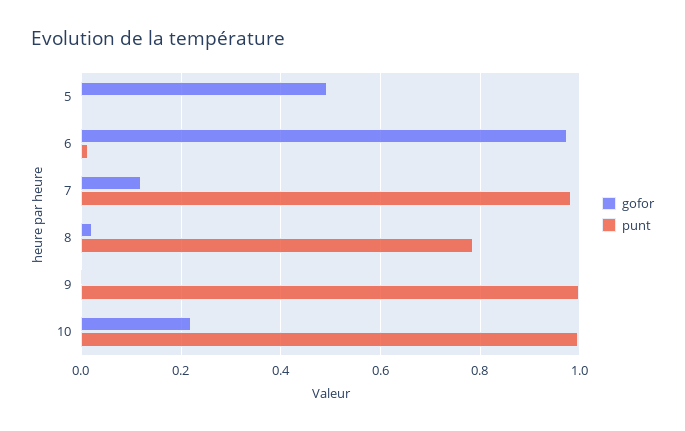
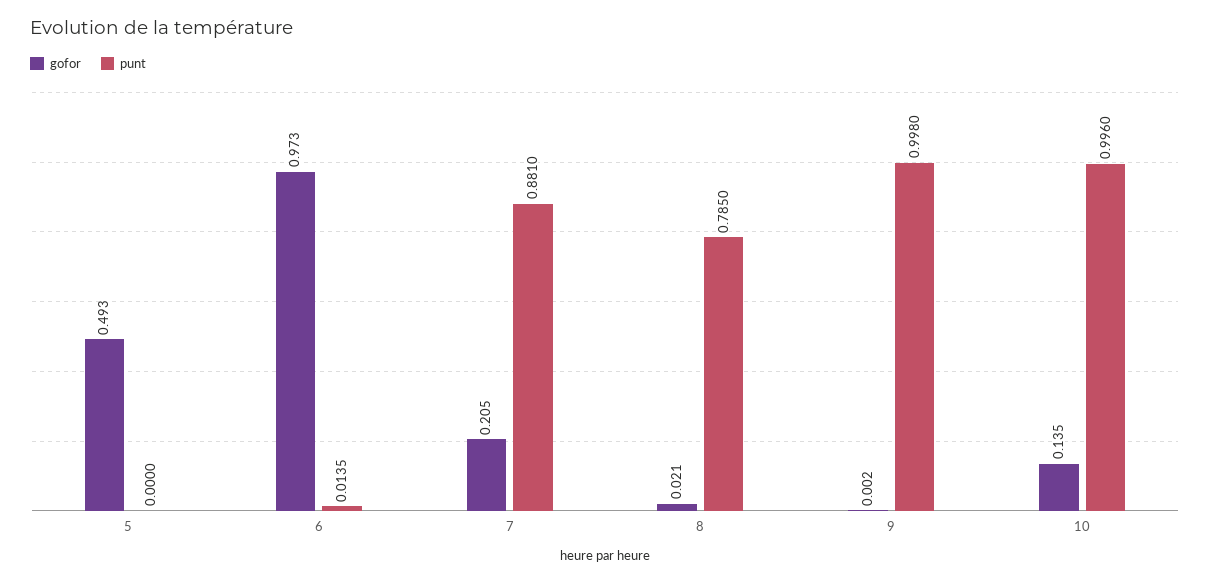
  {
    "gofor": {
      "5": 0.493,
      "6": 0.973,
-     "7": 0.12,
+     "7": 0.205,
      "8": 0.021,
      "9": 0.002,
-     "10": 0.22
+     "10": 0.135
    },
    "punt": {
      "5": 0,
      "6": 0.0135,
-     "7": 0.98,
+     "7": 0.881,
      "8": 0.785,
      "9": 0.998,
      "10": 0.996
    }
  }

